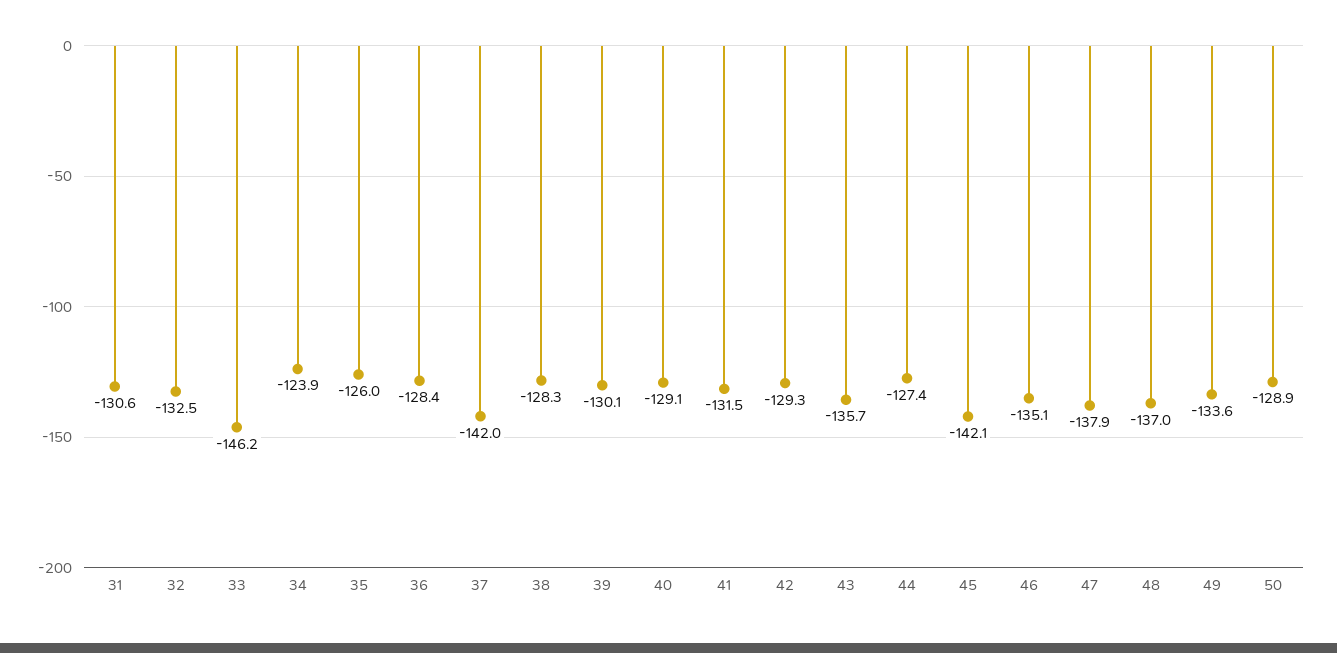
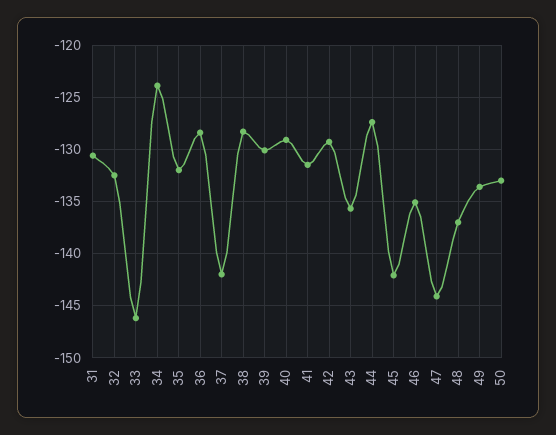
  {
    "31": -130.6,
    "32": -132.5,
    "33": -146.2,
    "34": -123.9,
-   "35": -126,
+   "35": -132,
    "36": -128.4,
    "37": -142,
    "38": -128.3,
    "39": -130.1,
    "40": -129.1,
    "41": -131.5,
    "42": -129.3,
    "43": -135.7,
    "44": -127.4,
    "45": -142.1,
    "46": -135.1,
-   "47": -137.9,
+   "47": -144,
    "48": -137,
    "49": -133.6,
-   "50": -128.9
+   "50": -133
  }

